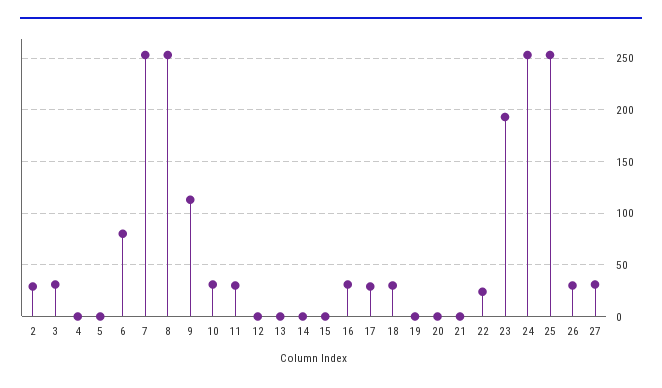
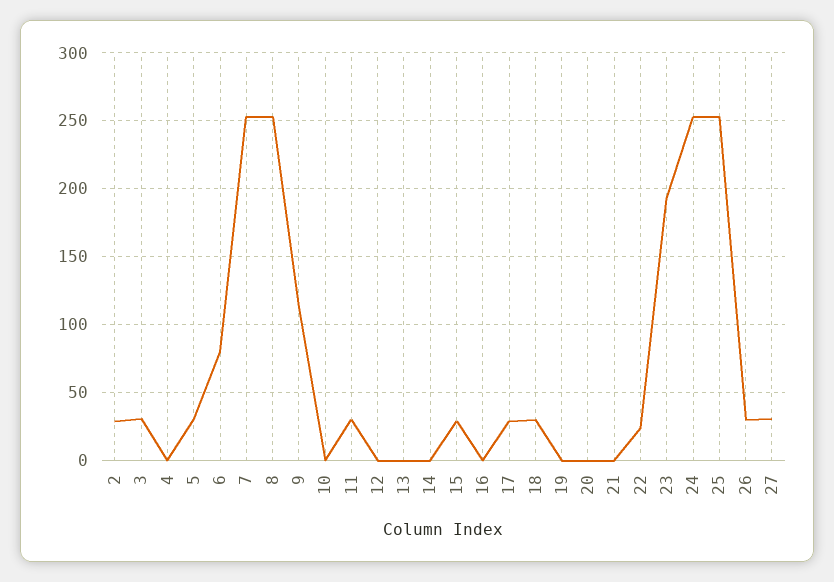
  {
    "2": 30,
    "3": 30,
    "4": 0,
-   "5": 0,
+   "5": 30,
    "6": 80,
    "7": 255,
    "8": 255,
    "9": 115,
-   "10": 30,
+   "10": 0,
    "11": 30,
    "12": 0,
    "13": 0,
    "14": 0,
-   "15": 0,
+   "15": 30,
-   "16": 30,
+   "16": 0,
    "17": 30,
    "18": 30,
    "19": 0,
    "20": 0,
    "21": 0,
    "22": 25,
    "23": 195,
    "24": 255,
    "25": 255,
    "26": 30,
    "27": 30
  }

